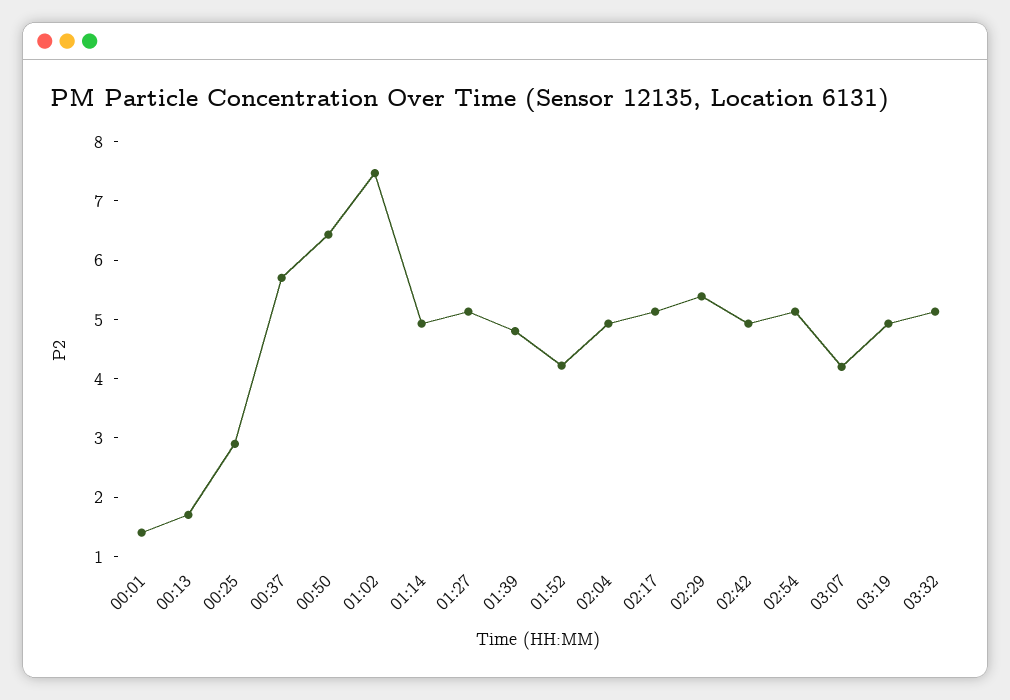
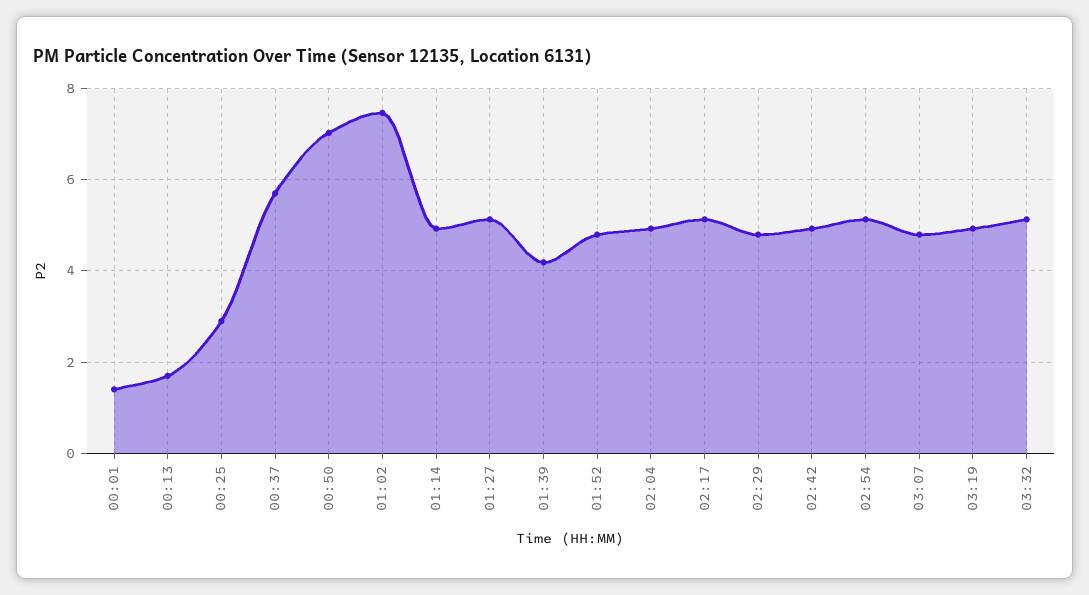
  {
    "00:01": 1.4,
    "00:13": 1.8,
    "00:25": 3,
    "00:37": 5.8,
-   "00:50": 6.4,
+   "00:50": 7,
    "01:02": 7.4,
    "01:14": 5,
    "01:27": 5.2,
-   "01:39": 4.8,
+   "01:39": 4.2,
-   "01:52": 4.2,
+   "01:52": 4.8,
    "02:04": 5,
    "02:17": 5.2,
-   "02:29": 5.4,
+   "02:29": 4.8,
    "02:42": 5,
    "02:54": 5.2,
-   "03:07": 4.2,
+   "03:07": 4.8,
    "03:19": 5,
    "03:32": 5.2
  }

